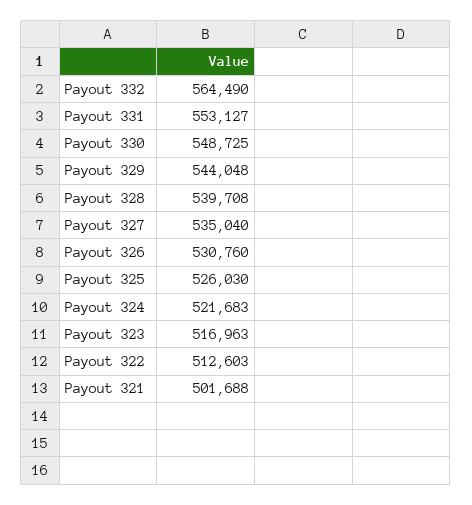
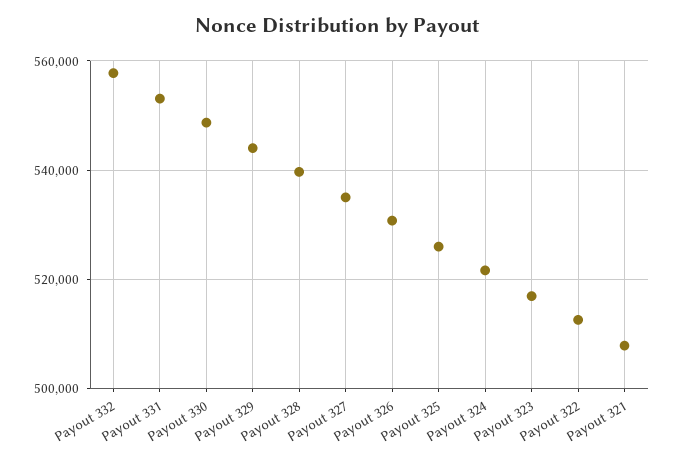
  {
-   "Payout 332": 564490,
+   "Payout 332": 558000,
    "Payout 331": 553127,
    "Payout 330": 548725,
    "Payout 329": 544048,
    "Payout 328": 539708,
    "Payout 327": 535040,
    "Payout 326": 530760,
    "Payout 325": 526030,
    "Payout 324": 521683,
    "Payout 323": 516963,
    "Payout 322": 512603,
-   "Payout 321": 501688
+   "Payout 321": 508000
  }

